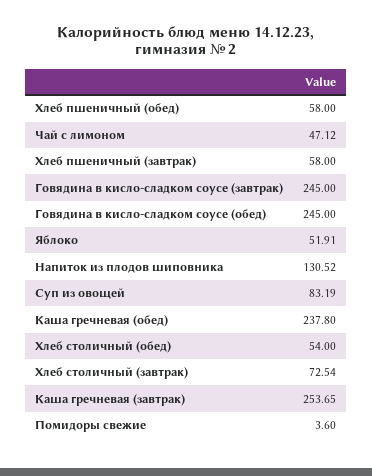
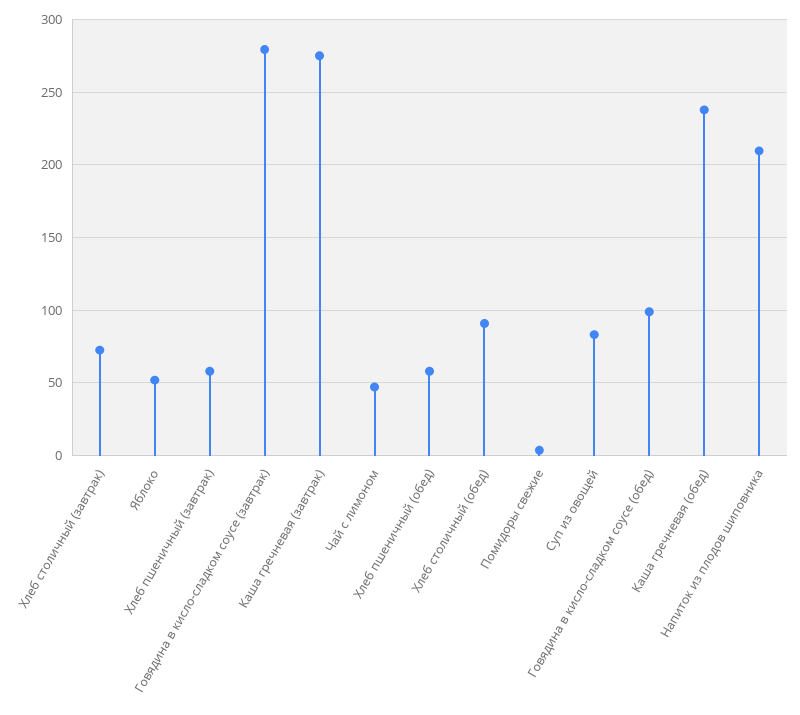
  {
    "Хлеб пшеничный (обед)": 58,
    "Чай с лимоном": 47.12,
    "Хлеб пшеничный (завтрак)": 58,
-   "Говядина в кисло-сладком соусе (завтрак)": 245,
+   "Говядина в кисло-сладком соусе (завтрак)": 280,
-   "Говядина в кисло-сладком соусе (обед)": 245,
+   "Говядина в кисло-сладком соусе (обед)": 100,
    "Яблоко": 51.91,
-   "Напиток из плодов шиповника": 130.52,
+   "Напиток из плодов шиповника": 210,
    "Суп из овощей": 83.19,
    "Каша гречневая (обед)": 237.8,
-   "Хлеб столичный (обед)": 54,
+   "Хлеб столичный (обед)": 90,
    "Хлеб столичный (завтрак)": 72.54,
-   "Каша гречневая (завтрак)": 253.65,
+   "Каша гречневая (завтрак)": 275,
    "Помидоры свежие": 3.6
  }

